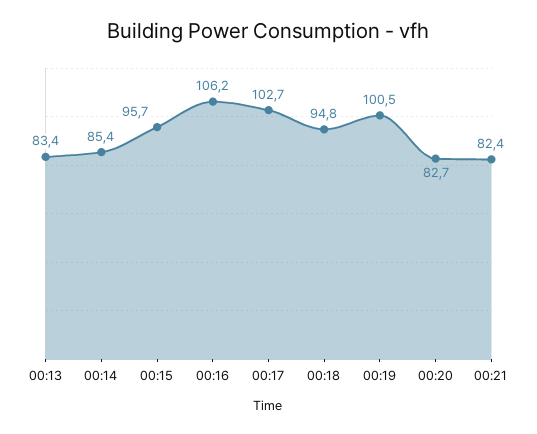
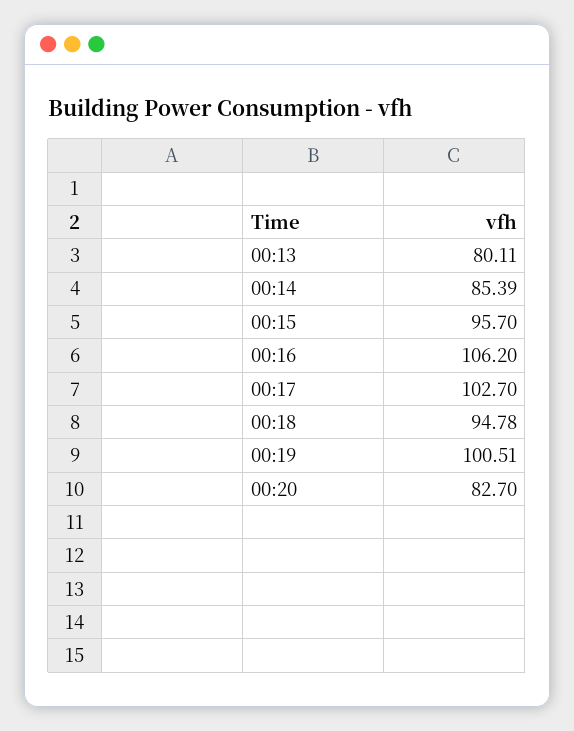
  {
-   "00:13": 83.4,
+   "00:13": 80.11,
    "00:14": 85.39,
    "00:15": 95.7,
    "00:16": 106.2,
    "00:17": 102.7,
    "00:18": 94.78,
    "00:19": 100.51,
-   "00:20": 82.7,
+   "00:20": 82.7
-   "00:21": 82.4
  }

